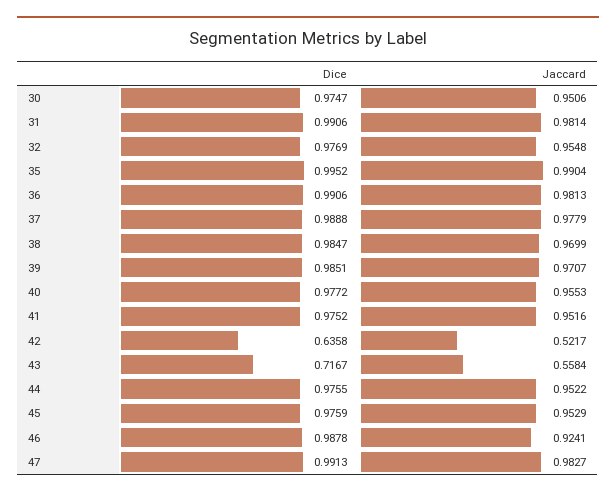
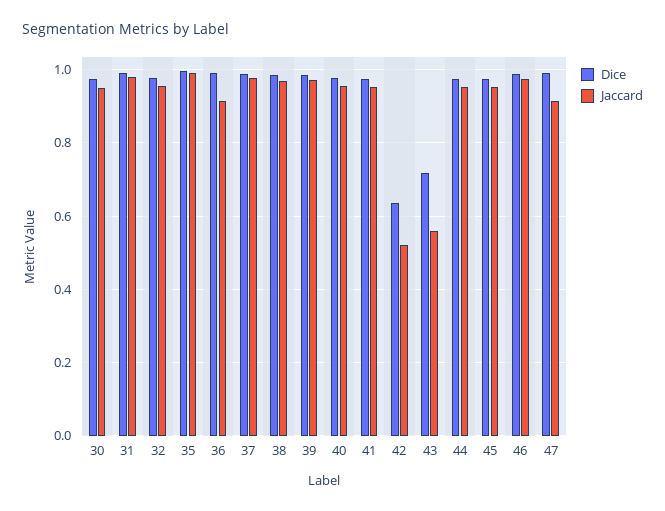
  {
    "Dice": {
      "30": 0.9747,
      "31": 0.9906,
      "32": 0.9769,
      "35": 0.9952,
      "36": 0.9906,
      "37": 0.9888,
      "38": 0.9847,
      "39": 0.9851,
      "40": 0.9772,
      "41": 0.9752,
      "42": 0.6358,
      "43": 0.7167,
      "44": 0.9755,
      "45": 0.9759,
      "46": 0.9878,
      "47": 0.9913
    },
    "Jaccard": {
      "30": 0.9506,
      "31": 0.9814,
      "32": 0.9548,
      "35": 0.9904,
-     "36": 0.9813,
+     "36": 0.92,
      "37": 0.9779,
      "38": 0.9699,
      "39": 0.9707,
      "40": 0.9553,
      "41": 0.9516,
      "42": 0.5217,
      "43": 0.5584,
      "44": 0.9522,
      "45": 0.9529,
-     "46": 0.9241,
+     "46": 0.98,
-     "47": 0.9827
+     "47": 0.92
    }
  }

